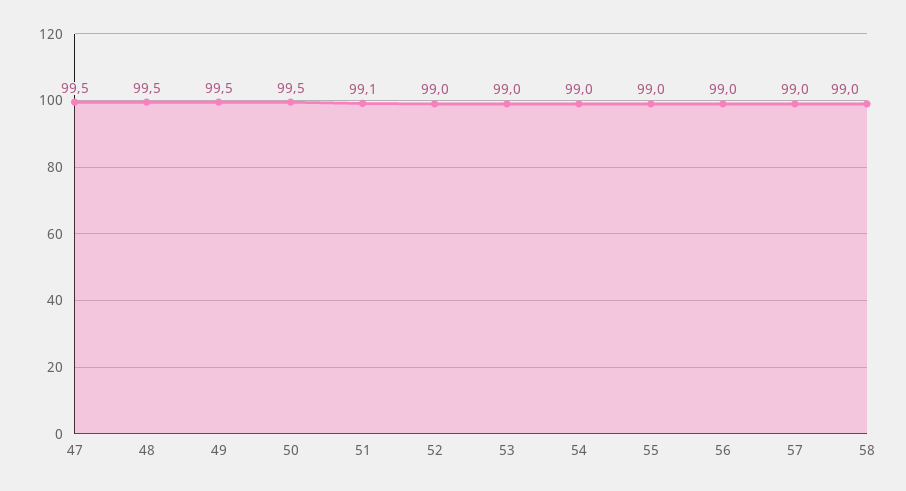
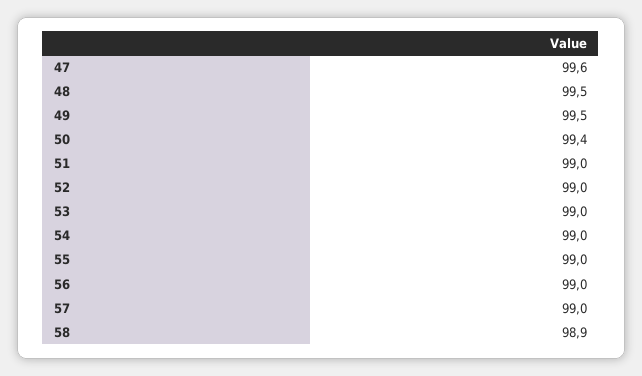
  {
-   "47": 99.5,
+   "47": 99.6,
    "48": 99.5,
    "49": 99.5,
-   "50": 99.5,
+   "50": 99.4,
-   "51": 99.1,
+   "51": 99,
    "52": 99,
    "53": 99,
    "54": 99,
    "55": 99,
    "56": 99,
    "57": 99,
-   "58": 99
+   "58": 98.9
  }

